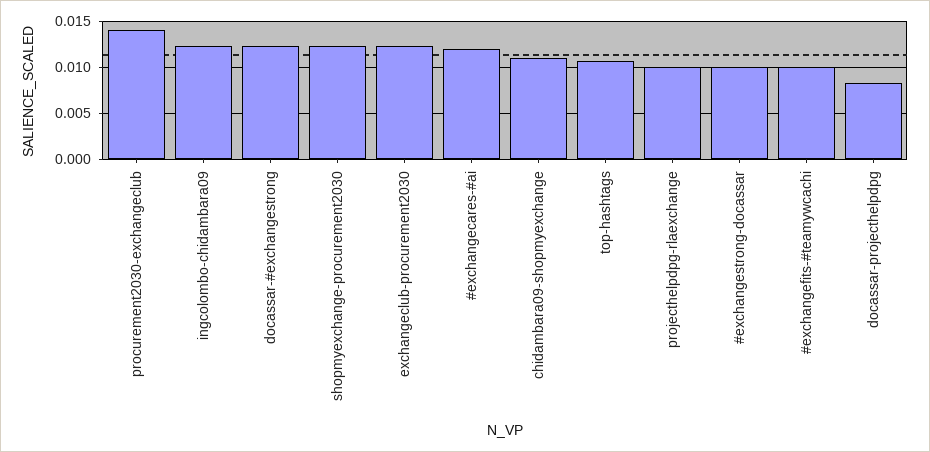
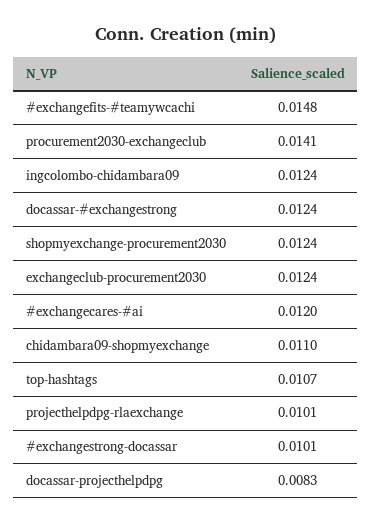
  {
    "procurement2030-exchangeclub": 0.0141,
    "ingcolombo-chidambara09": 0.0124,
    "docassar-#exchangestrong": 0.0124,
    "shopmyexchange-procurement2030": 0.0124,
    "exchangeclub-procurement2030": 0.0124,
    "#exchangecares-#ai": 0.012,
    "chidambara09-shopmyexchange": 0.011,
    "top-hashtags": 0.0107,
    "projecthelpdpg-rlaexchange": 0.0101,
    "#exchangestrong-docassar": 0.0101,
-   "#exchangefits-#teamywcachi": 0.01,
+   "#exchangefits-#teamywcachi": 0.0148,
    "docassar-projecthelpdpg": 0.0083
  }

